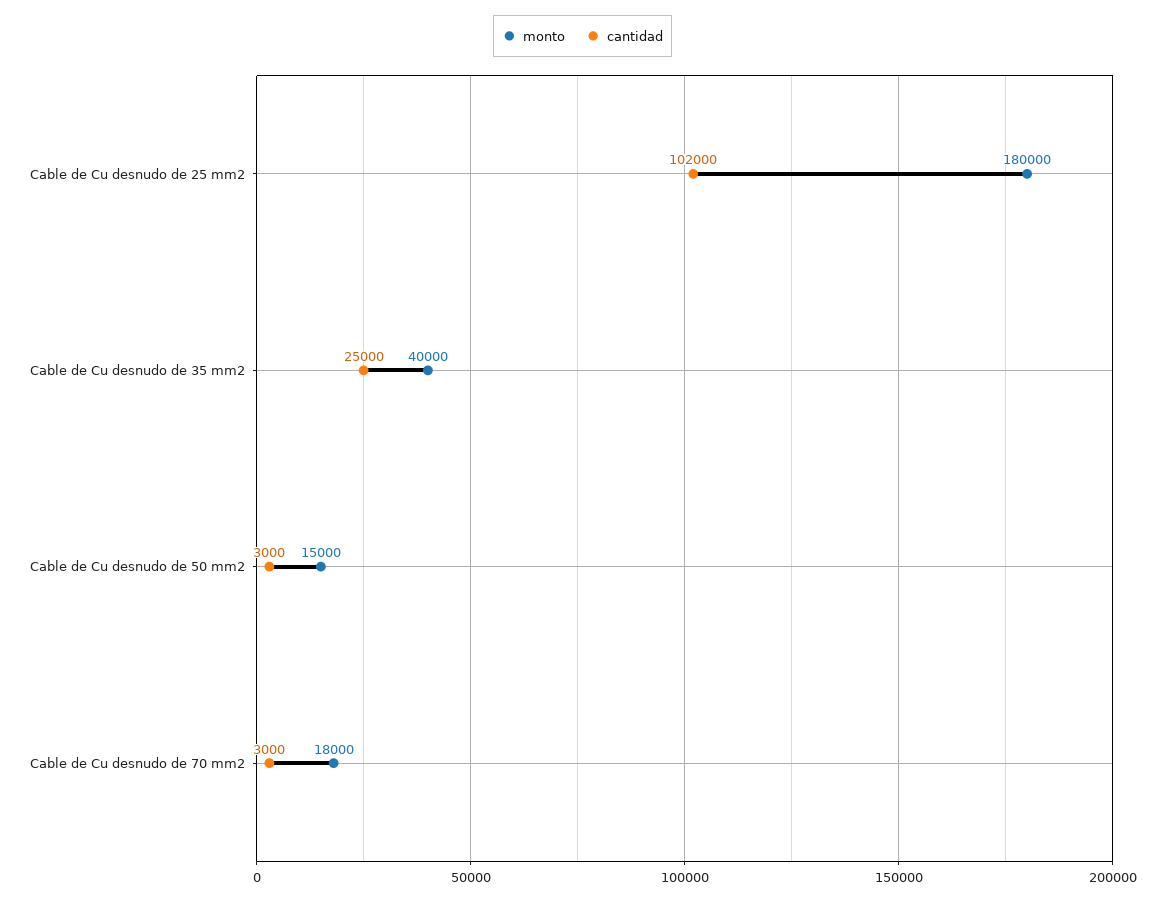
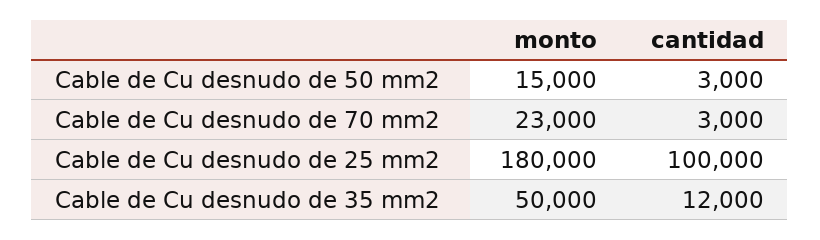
  {
    "monto": {
      "Cable de Cu desnudo de 25 mm2": 180000,
-     "Cable de Cu desnudo de 35 mm2": 40000,
+     "Cable de Cu desnudo de 35 mm2": 50000,
      "Cable de Cu desnudo de 50 mm2": 15000,
-     "Cable de Cu desnudo de 70 mm2": 18000
+     "Cable de Cu desnudo de 70 mm2": 23000
    },
    "cantidad": {
-     "Cable de Cu desnudo de 25 mm2": 102000,
+     "Cable de Cu desnudo de 25 mm2": 100000,
-     "Cable de Cu desnudo de 35 mm2": 25000,
+     "Cable de Cu desnudo de 35 mm2": 12000,
      "Cable de Cu desnudo de 50 mm2": 3000,
      "Cable de Cu desnudo de 70 mm2": 3000
    }
  }

